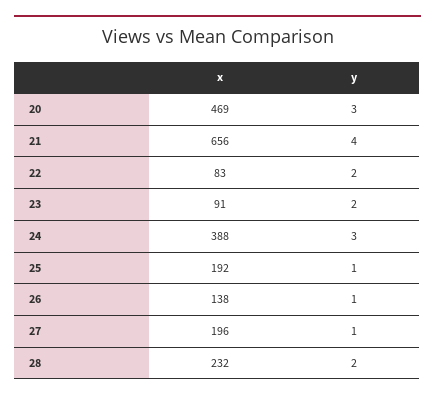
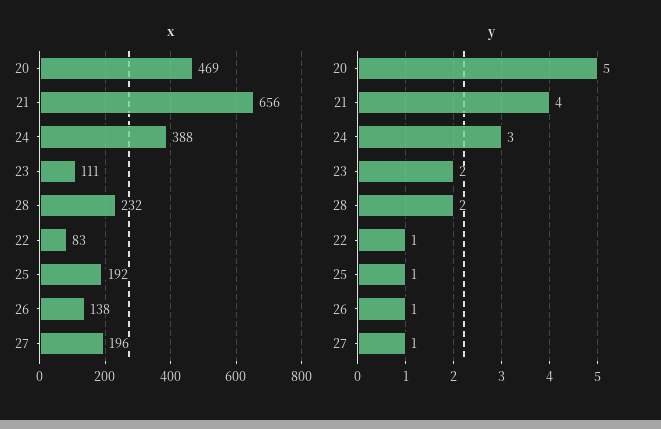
  {
    "x": {
      "20": 469,
      "21": 656,
      "22": 83,
-     "23": 91,
+     "23": 111,
      "24": 388,
      "25": 192,
      "26": 138,
      "27": 196,
      "28": 232
    },
    "y": {
-     "20": 3,
+     "20": 5,
      "21": 4,
-     "22": 2,
+     "22": 1,
      "23": 2,
      "24": 3,
      "25": 1,
      "26": 1,
      "27": 1,
      "28": 2
    }
  }

